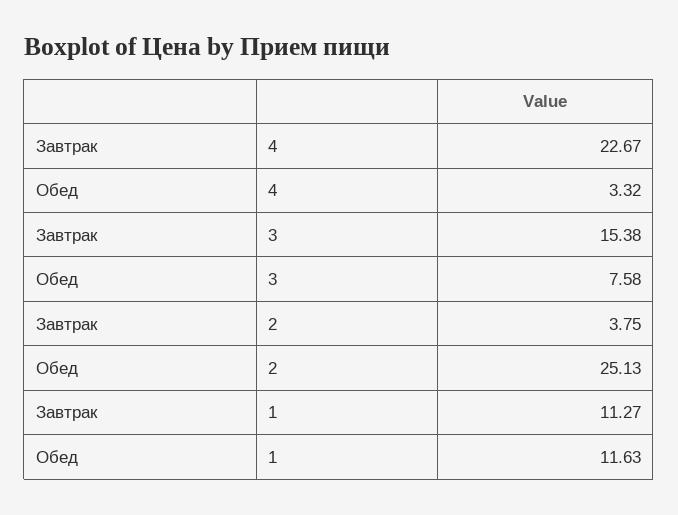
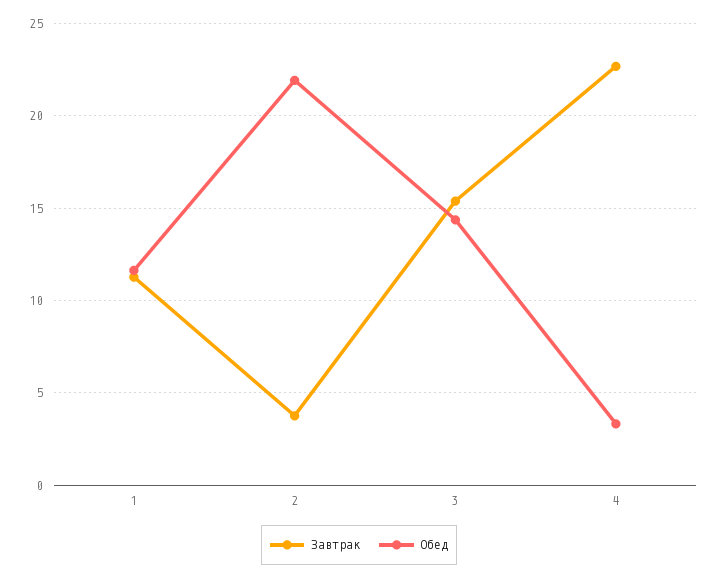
  {
    "Завтрак": {
      "4": 22.67,
      "3": 15.38,
      "2": 3.75,
      "1": 11.27
    },
    "Обед": {
      "4": 3.32,
-     "3": 7.58,
+     "3": 14.5,
-     "2": 25.13,
+     "2": 22,
      "1": 11.63
    }
  }

